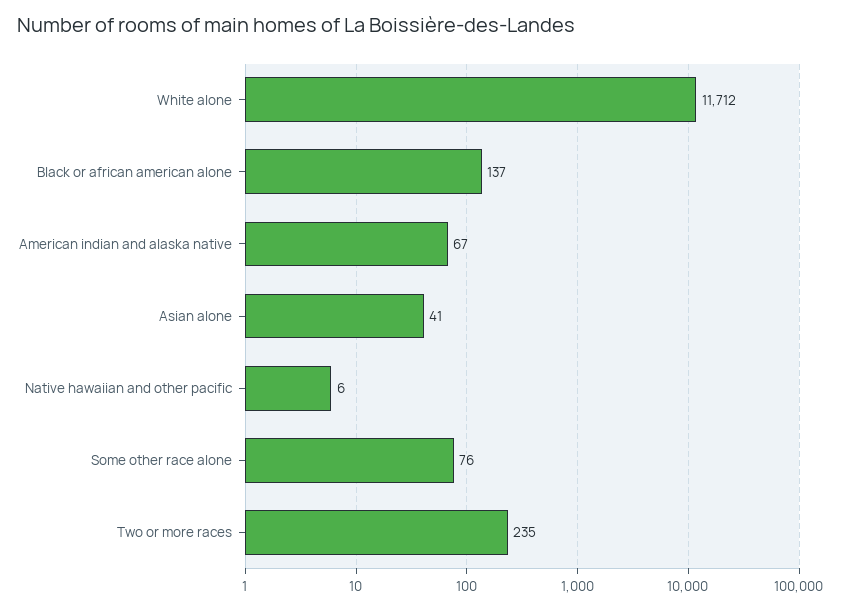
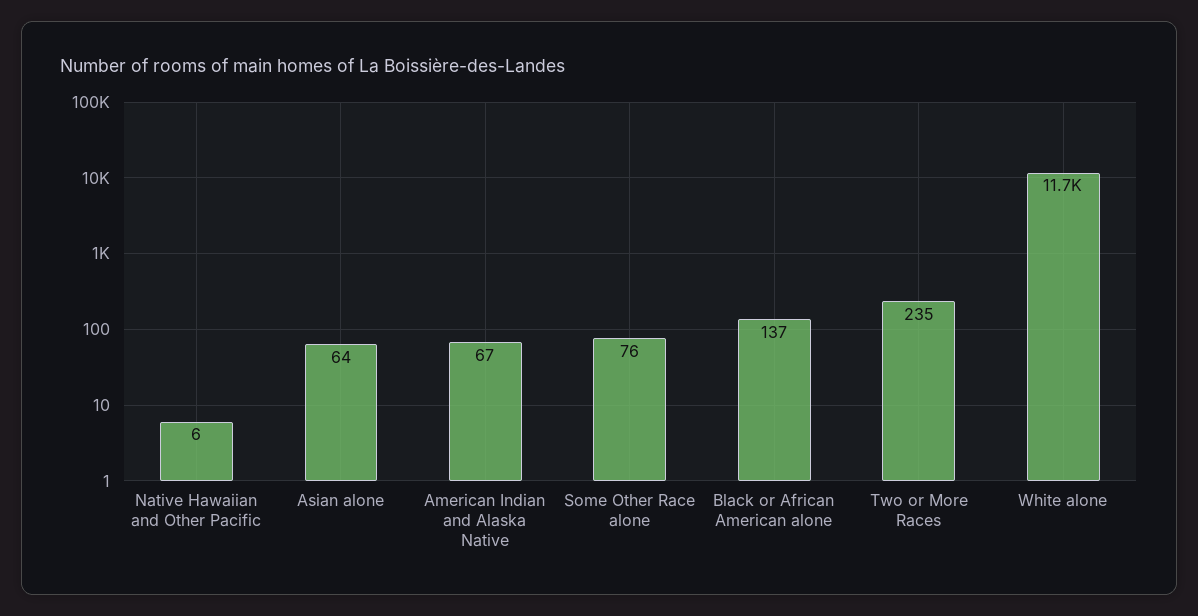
  {
    "White alone": 11712,
    "Black or african american alone": 137,
    "American indian and alaska native": 67,
-   "Asian alone": 41,
+   "Asian alone": 64,
    "Native hawaiian and other pacific": 6,
    "Some other race alone": 76,
    "Two or more races": 235
  }

